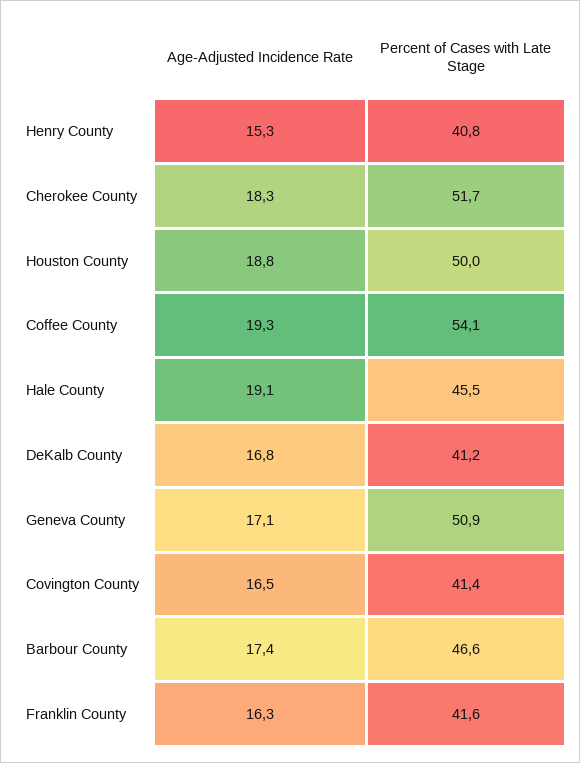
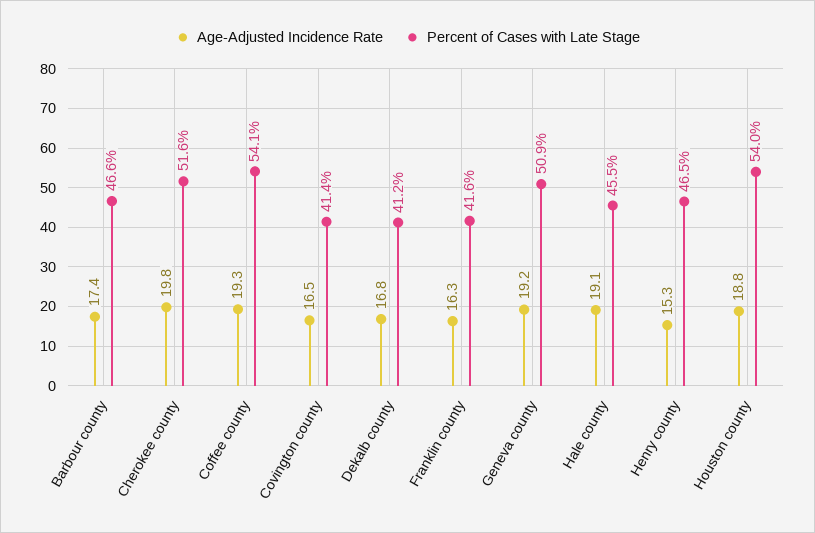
  {
    "Age-Adjusted Incidence Rate": {
      "Henry County": 15.3,
-     "Cherokee County": 18.3,
+     "Cherokee County": 19.8,
      "Houston County": 18.8,
      "Coffee County": 19.3,
      "Hale County": 19.1,
      "DeKalb County": 16.8,
-     "Geneva County": 17.1,
+     "Geneva County": 19.2,
      "Covington County": 16.5,
      "Barbour County": 17.4,
      "Franklin County": 16.3
    },
    "Percent of Cases with Late Stage": {
-     "Henry County": 40.8,
+     "Henry County": 46.5,
-     "Cherokee County": 51.7,
+     "Cherokee County": 51.6,
-     "Houston County": 50,
+     "Houston County": 54,
      "Coffee County": 54.1,
      "Hale County": 45.5,
      "DeKalb County": 41.2,
      "Geneva County": 50.9,
      "Covington County": 41.4,
      "Barbour County": 46.6,
      "Franklin County": 41.6
    }
  }

